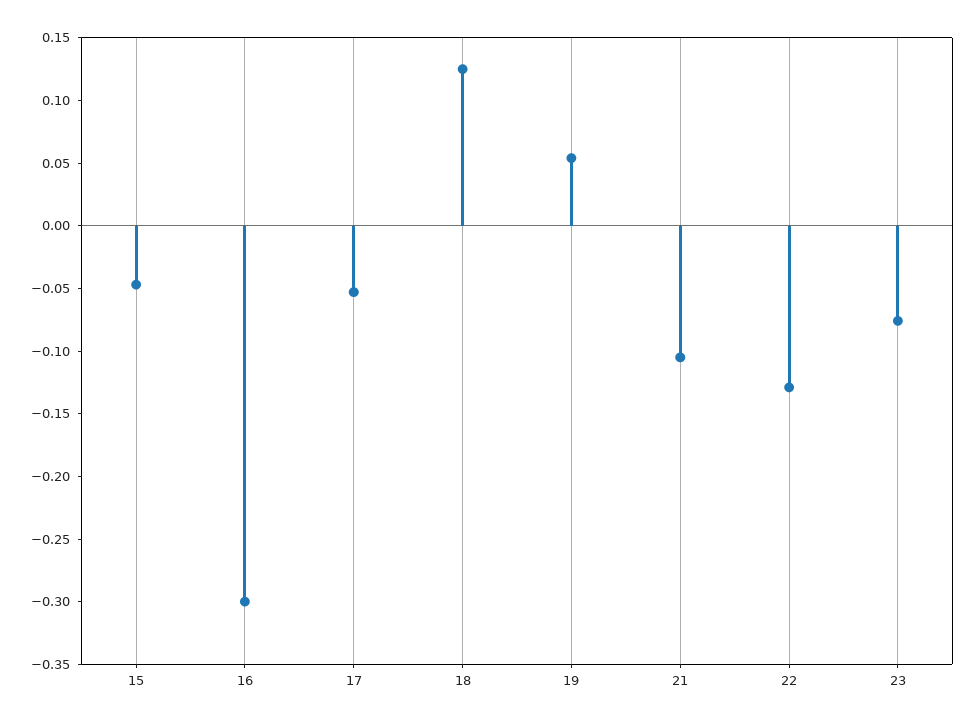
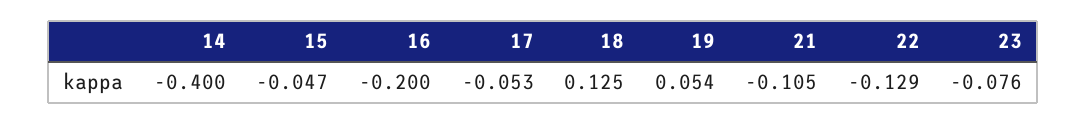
  {
    "15": -0.047,
-   "16": -0.3,
+   "16": -0.2,
    "17": -0.053,
    "18": 0.125,
    "19": 0.054,
    "21": -0.105,
    "22": -0.129,
-   "23": -0.076
+   "23": -0.076,
+   "14": -0.4
  }

